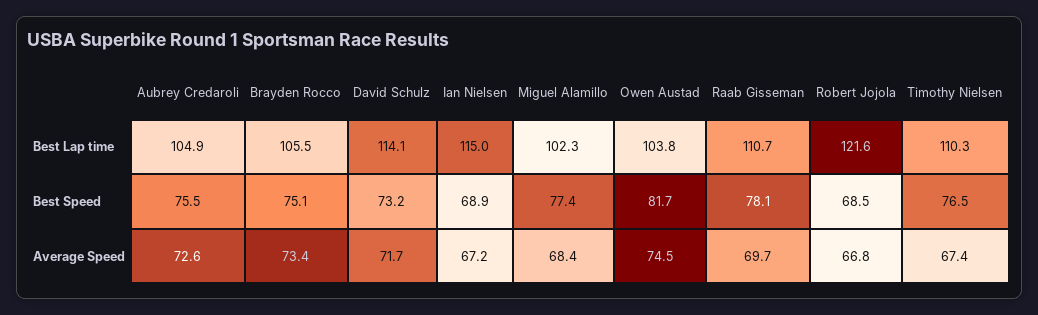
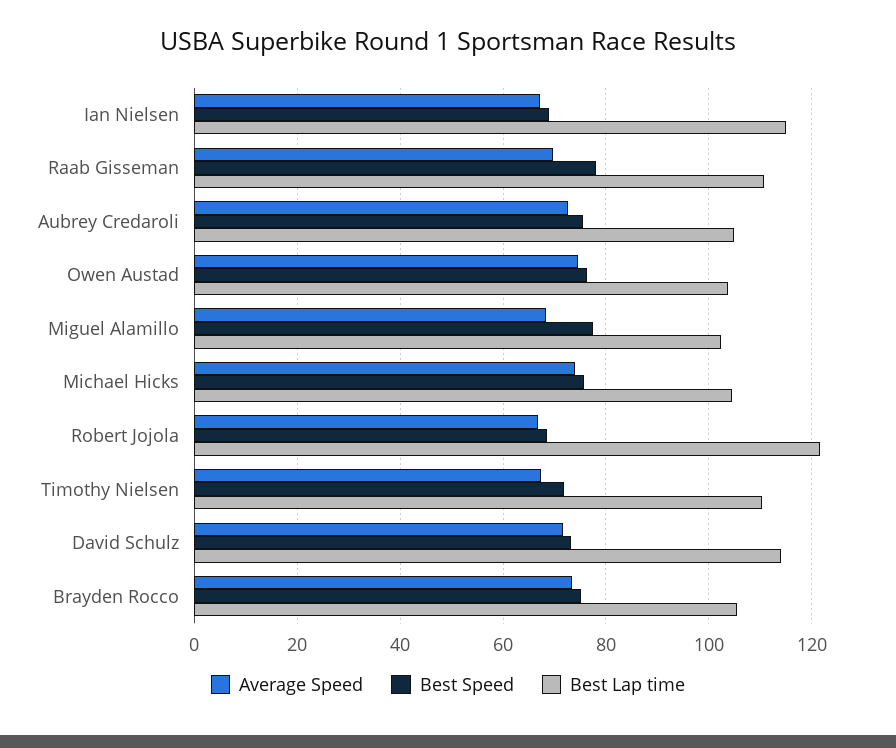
  {
    "Best Lap time": {
      "Aubrey Credaroli": 104.9,
      "Brayden Rocco": 105.5,
      "David Schulz": 114.1,
      "Ian Nielsen": 115,
      "Miguel Alamillo": 102.3,
      "Owen Austad": 103.8,
      "Raab Gisseman": 110.7,
      "Robert Jojola": 121.6,
-     "Timothy Nielsen": 110.3
+     "Timothy Nielsen": 110.3,
+     "Michael Hicks": 104
    },
    "Best Speed": {
      "Aubrey Credaroli": 75.5,
      "Brayden Rocco": 75.1,
      "David Schulz": 73.2,
      "Ian Nielsen": 68.9,
      "Miguel Alamillo": 77.4,
-     "Owen Austad": 81.7,
+     "Owen Austad": 76,
      "Raab Gisseman": 78.1,
      "Robert Jojola": 68.5,
-     "Timothy Nielsen": 76.5
+     "Timothy Nielsen": 72,
+     "Michael Hicks": 76
    },
    "Average Speed": {
      "Aubrey Credaroli": 72.6,
      "Brayden Rocco": 73.4,
      "David Schulz": 71.7,
      "Ian Nielsen": 67.2,
      "Miguel Alamillo": 68.4,
      "Owen Austad": 74.5,
      "Raab Gisseman": 69.7,
      "Robert Jojola": 66.8,
-     "Timothy Nielsen": 67.4
+     "Timothy Nielsen": 67.4,
+     "Michael Hicks": 74
    }
  }

